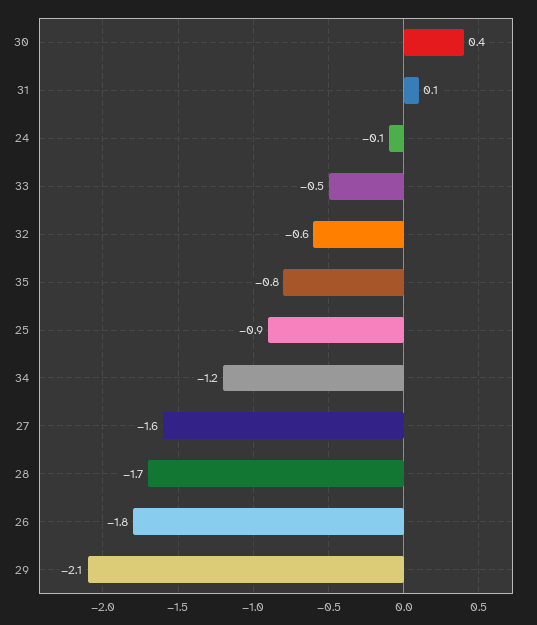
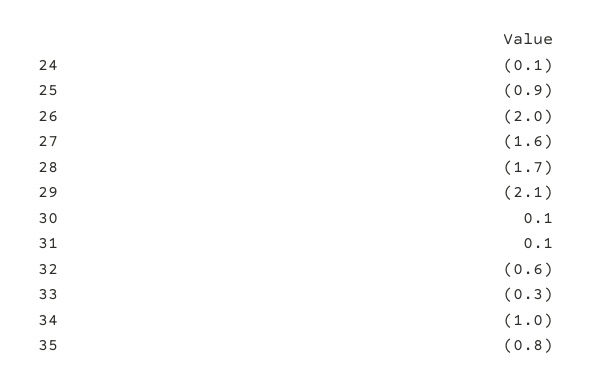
  {
-   "30": 0.4,
+   "30": 0.1,
    "31": 0.1,
    "24": -0.1,
-   "33": -0.5,
+   "33": -0.3,
    "32": -0.6,
    "35": -0.8,
    "25": -0.9,
-   "34": -1.2,
+   "34": -1,
    "27": -1.6,
    "28": -1.7,
-   "26": -1.8,
+   "26": -2,
    "29": -2.1
  }

